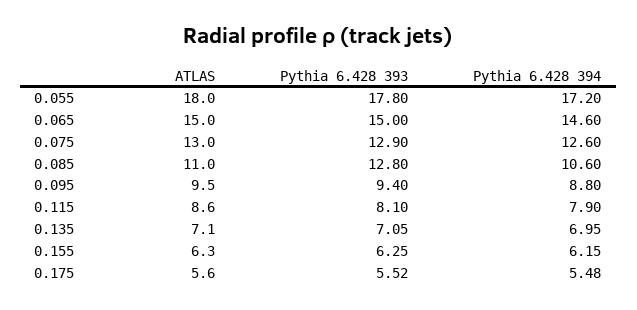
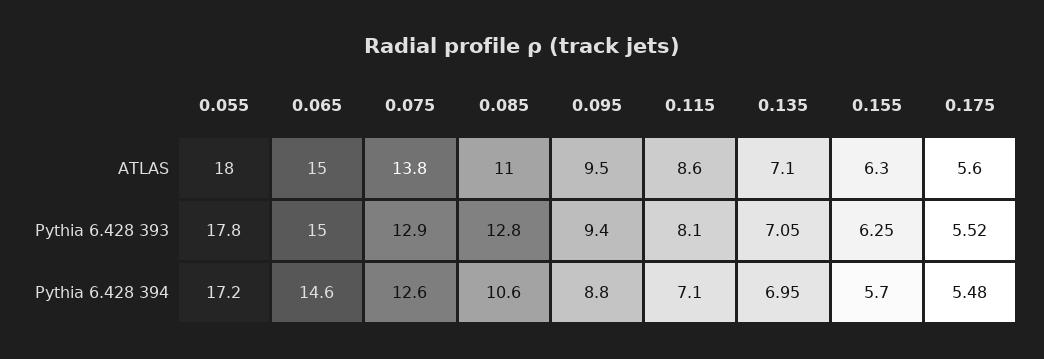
  {
    "ATLAS": {
      "0.055": 18,
      "0.065": 15,
-     "0.075": 13,
+     "0.075": 13.8,
      "0.085": 11,
      "0.095": 9.5,
      "0.115": 8.6,
      "0.135": 7.1,
      "0.155": 6.3,
      "0.175": 5.6
    },
    "Pythia 6.428 393": {
      "0.055": 17.8,
      "0.065": 15,
      "0.075": 12.9,
      "0.085": 12.8,
      "0.095": 9.4,
      "0.115": 8.1,
      "0.135": 7.05,
      "0.155": 6.25,
      "0.175": 5.52
    },
    "Pythia 6.428 394": {
      "0.055": 17.2,
      "0.065": 14.6,
      "0.075": 12.6,
      "0.085": 10.6,
      "0.095": 8.8,
-     "0.115": 7.9,
+     "0.115": 7.1,
      "0.135": 6.95,
-     "0.155": 6.15,
+     "0.155": 5.7,
      "0.175": 5.48
    }
  }

